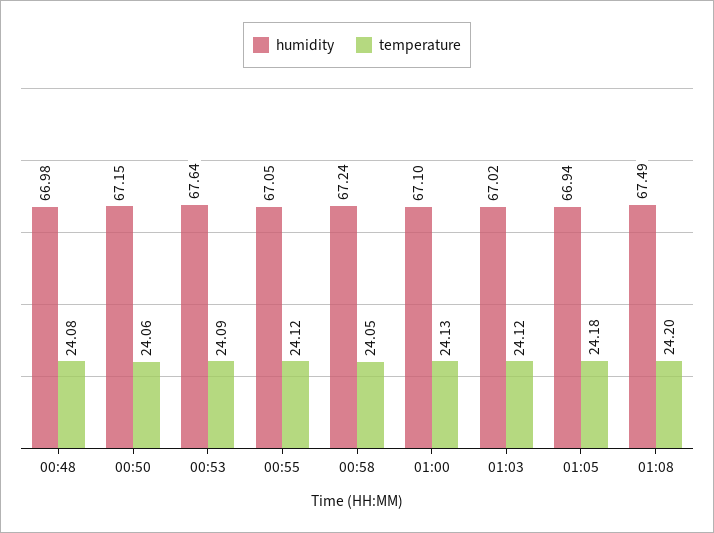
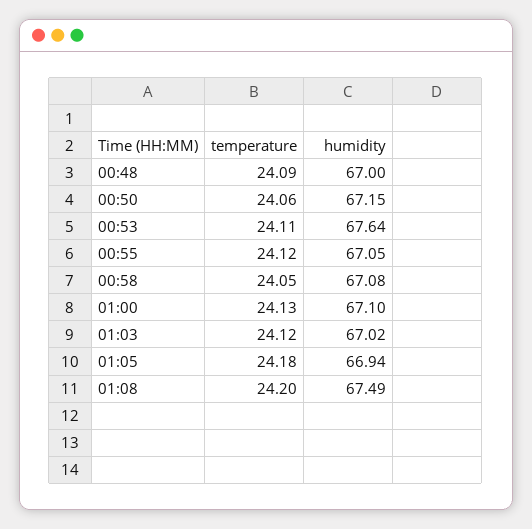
  {
    "humidity": {
-     "00:48": 66.98,
+     "00:48": 67,
      "00:50": 67.15,
      "00:53": 67.64,
      "00:55": 67.05,
-     "00:58": 67.24,
+     "00:58": 67.08,
      "01:00": 67.1,
      "01:03": 67.02,
      "01:05": 66.94,
      "01:08": 67.49
    },
    "temperature": {
-     "00:48": 24.08,
+     "00:48": 24.09,
      "00:50": 24.06,
-     "00:53": 24.09,
+     "00:53": 24.11,
      "00:55": 24.12,
      "00:58": 24.05,
      "01:00": 24.13,
      "01:03": 24.12,
      "01:05": 24.18,
      "01:08": 24.2
    }
  }

